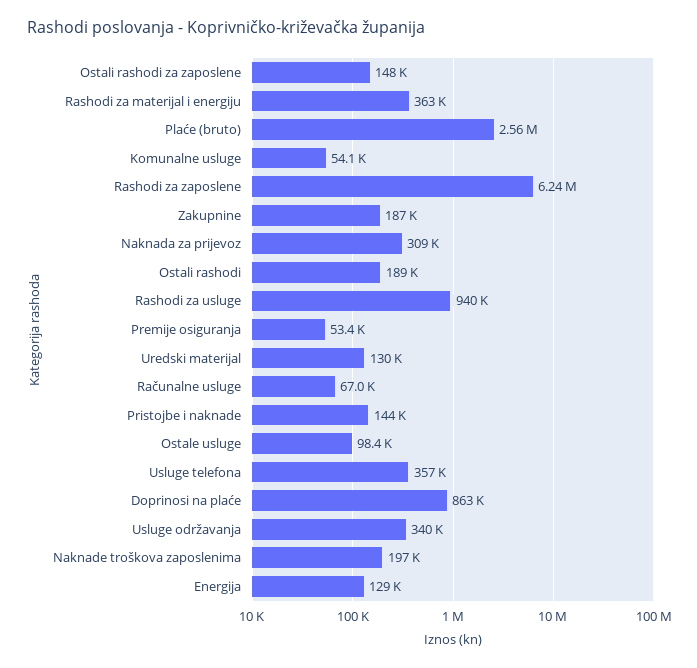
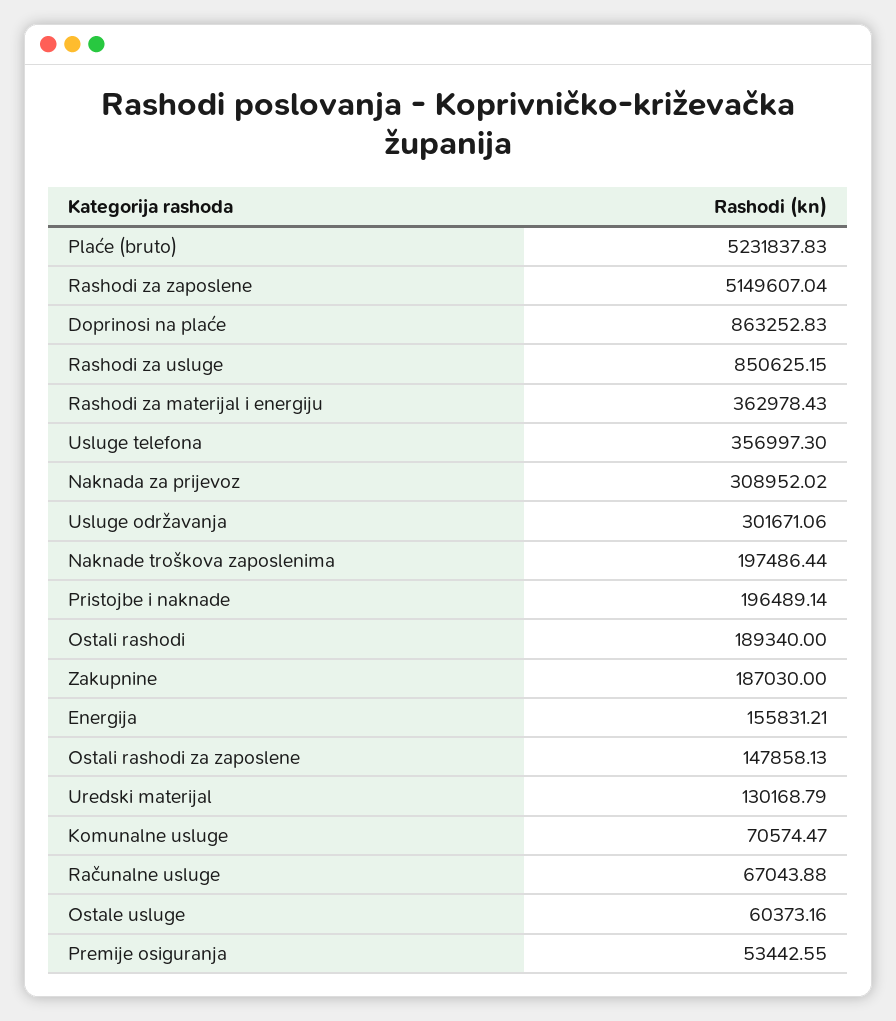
  {
    "Ostali rashodi za zaposlene": 147858.13,
    "Rashodi za materijal i energiju": 362978.43,
-   "Plaće (bruto)": 2560000,
+   "Plaće (bruto)": 5231837.83,
-   "Komunalne usluge": 54100,
+   "Komunalne usluge": 70574.47,
-   "Rashodi za zaposlene": 6240000,
+   "Rashodi za zaposlene": 5149607.04,
    "Zakupnine": 187030,
    "Naknada za prijevoz": 308952.02,
    "Ostali rashodi": 189340,
-   "Rashodi za usluge": 940000,
+   "Rashodi za usluge": 850625.15,
    "Premije osiguranja": 53442.55,
    "Uredski materijal": 130168.79,
    "Računalne usluge": 67043.88,
-   "Pristojbe i naknade": 144000,
+   "Pristojbe i naknade": 196489.14,
-   "Ostale usluge": 98400,
+   "Ostale usluge": 60373.16,
    "Usluge telefona": 356997.3,
    "Doprinosi na plaće": 863252.83,
-   "Usluge održavanja": 340000,
+   "Usluge održavanja": 301671.06,
    "Naknade troškova zaposlenima": 197486.44,
-   "Energija": 129000
+   "Energija": 155831.21
  }

